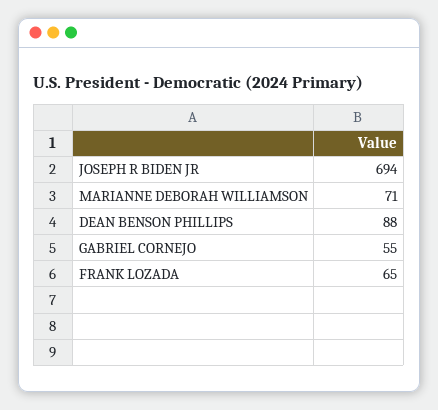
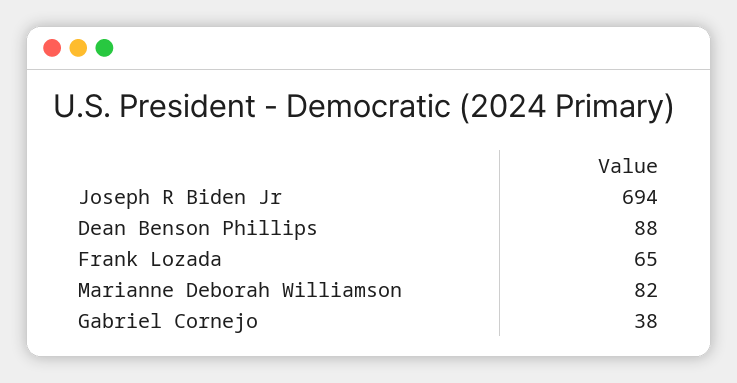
  {
    "JOSEPH R BIDEN JR": 694,
-   "MARIANNE DEBORAH WILLIAMSON": 71,
+   "MARIANNE DEBORAH WILLIAMSON": 82,
    "DEAN BENSON PHILLIPS": 88,
-   "GABRIEL CORNEJO": 55,
+   "GABRIEL CORNEJO": 38,
    "FRANK LOZADA": 65
  }

